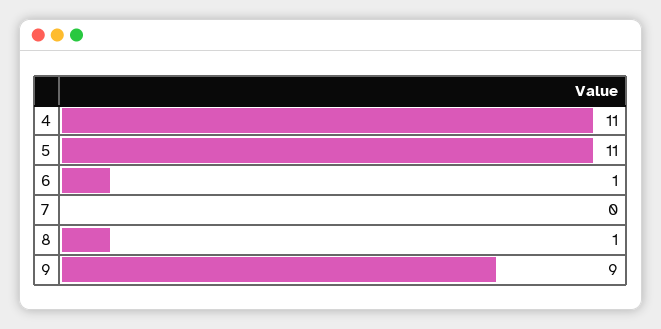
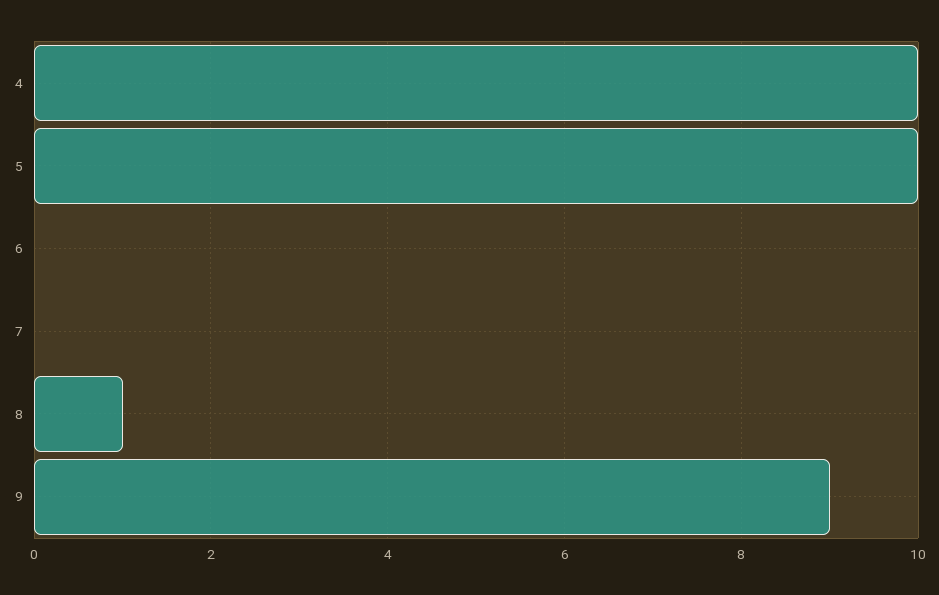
  {
-   "4": 11,
+   "4": 10,
-   "5": 11,
+   "5": 10,
-   "6": 1,
+   "6": 0,
    "7": 0,
    "8": 1,
    "9": 9
  }

